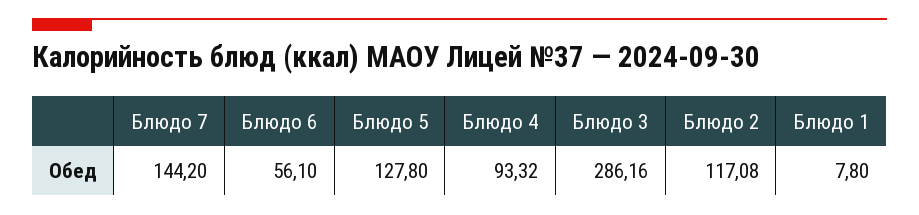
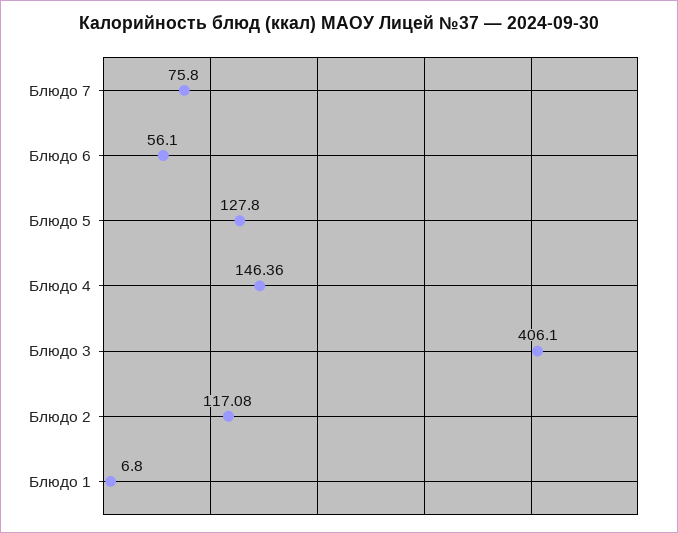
  {
-   "Блюдо 7": 144.2,
+   "Блюдо 7": 75.8,
    "Блюдо 6": 56.1,
    "Блюдо 5": 127.8,
-   "Блюдо 4": 93.32,
+   "Блюдо 4": 146.36,
-   "Блюдо 3": 286.16,
+   "Блюдо 3": 406.1,
    "Блюдо 2": 117.08,
-   "Блюдо 1": 7.8
+   "Блюдо 1": 6.8
  }

